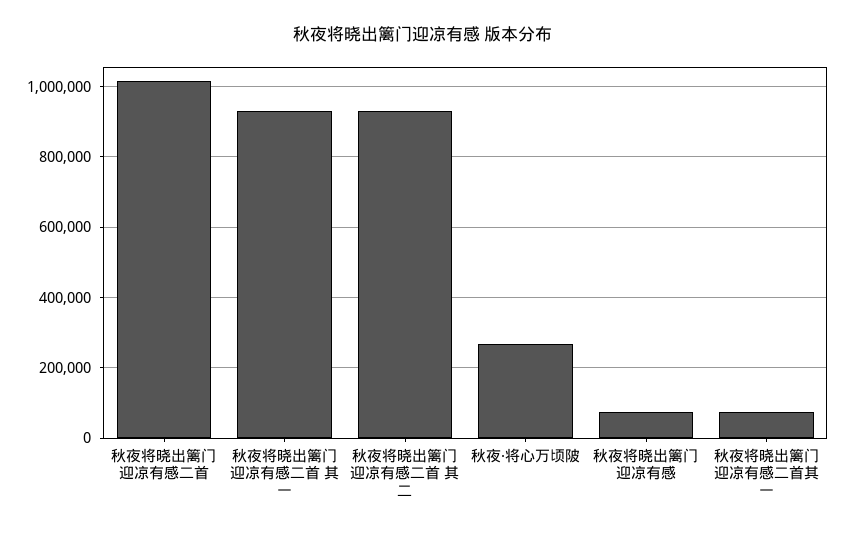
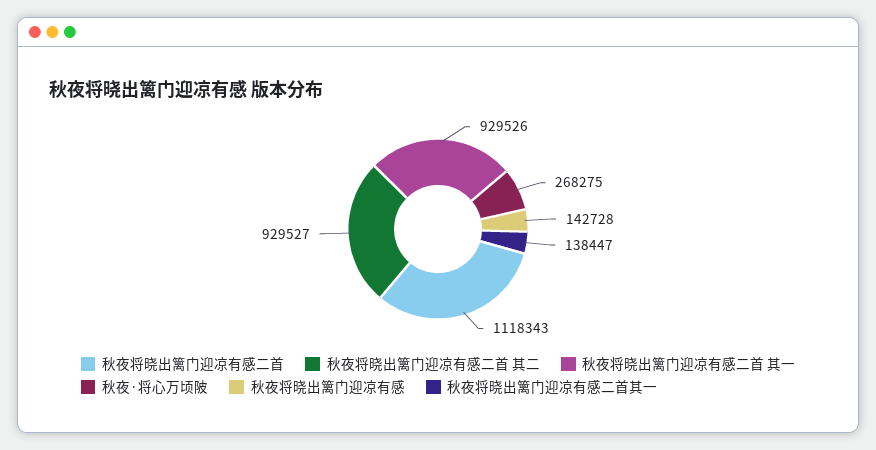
  {
-   "秋夜将晓出篱门迎凉有感二首": 1020000,
+   "秋夜将晓出篱门迎凉有感二首": 1118343,
    "秋夜将晓出篱门迎凉有感二首 其一": 929526,
    "秋夜将晓出篱门迎凉有感二首 其二": 929527,
    "秋夜·将心万顷陂": 268275,
-   "秋夜将晓出篱门迎凉有感": 80000,
+   "秋夜将晓出篱门迎凉有感": 142728,
-   "秋夜将晓出篱门迎凉有感二首其一": 80000
+   "秋夜将晓出篱门迎凉有感二首其一": 138447
  }

